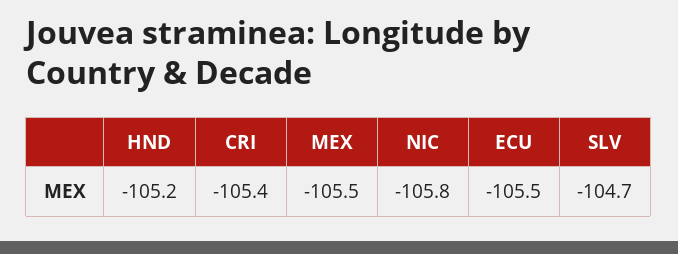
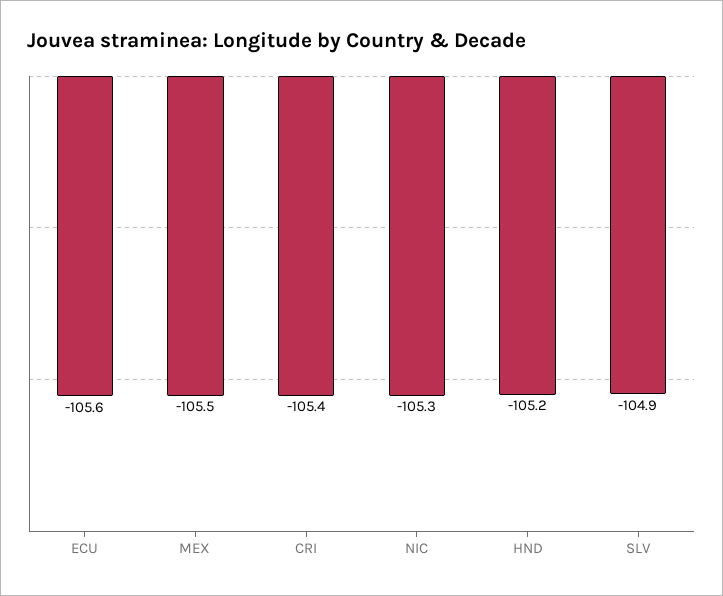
  {
    "HND": -105.2,
    "CRI": -105.4,
    "MEX": -105.5,
-   "NIC": -105.8,
+   "NIC": -105.3,
-   "ECU": -105.5,
+   "ECU": -105.6,
-   "SLV": -104.7
+   "SLV": -104.9
  }

